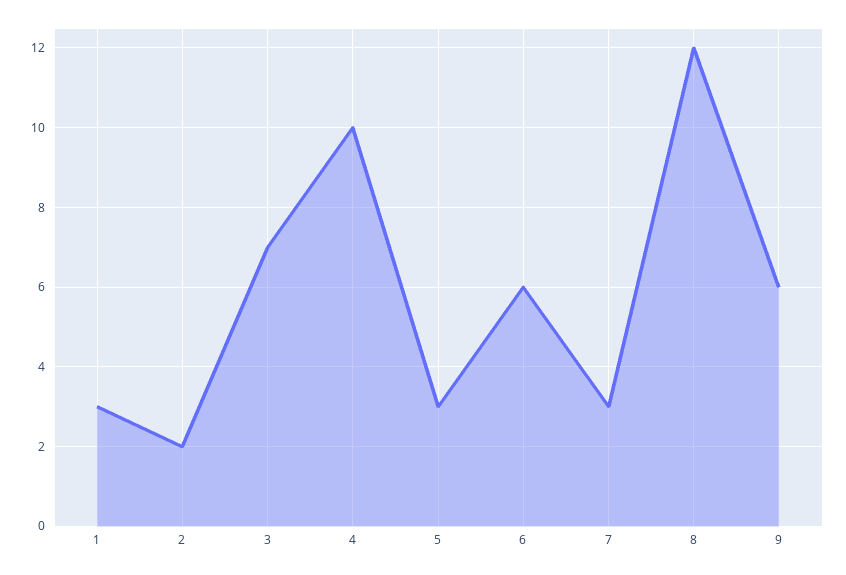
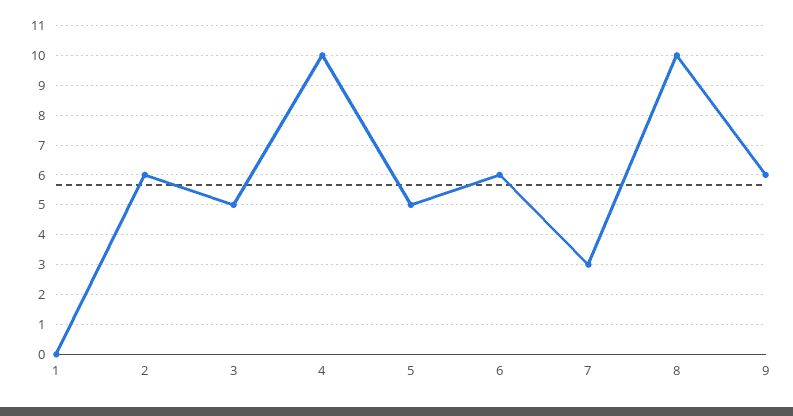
  {
-   "1": 3,
+   "1": 0,
-   "2": 2,
+   "2": 6,
-   "3": 7,
+   "3": 5,
    "4": 10,
-   "5": 3,
+   "5": 5,
    "6": 6,
    "7": 3,
-   "8": 12,
+   "8": 10,
    "9": 6
  }

